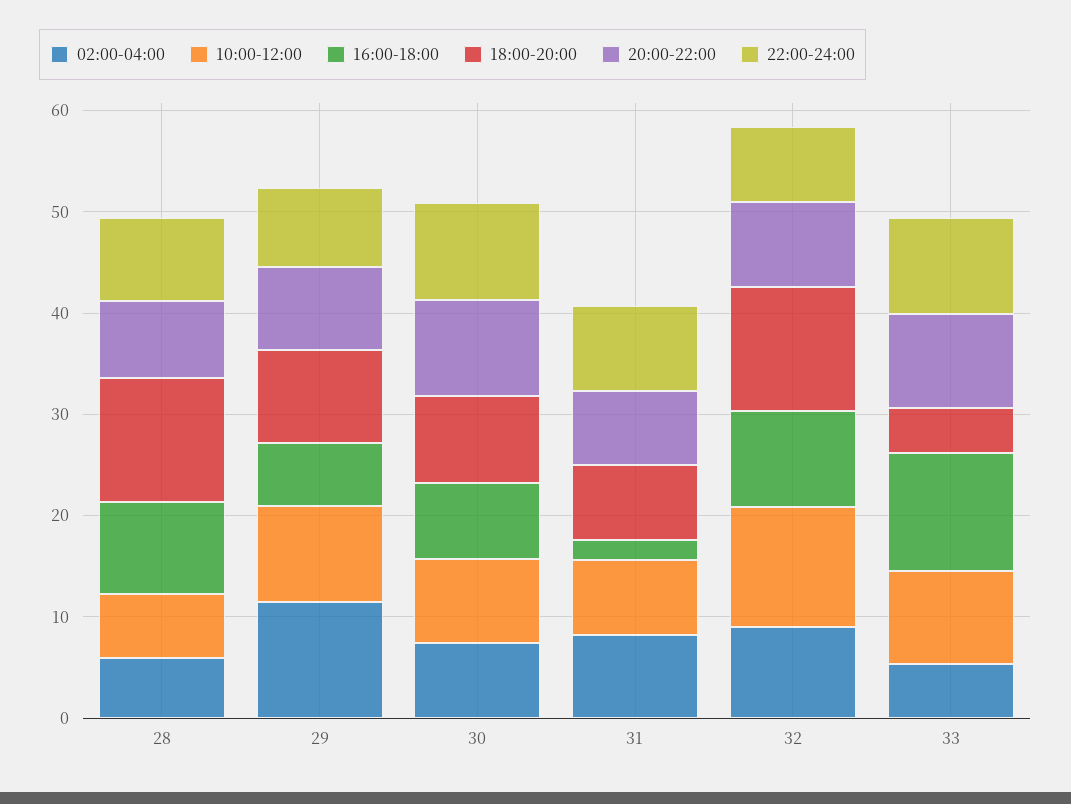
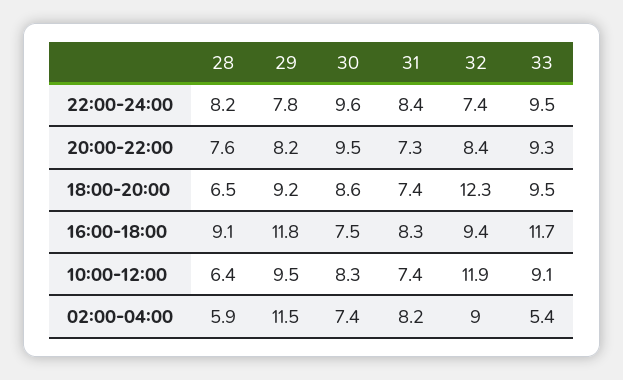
  {
    "02:00-04:00": {
      "28": 5.9,
      "29": 11.5,
      "30": 7.4,
      "31": 8.2,
      "32": 9,
      "33": 5.4
    },
    "10:00-12:00": {
      "28": 6.4,
      "29": 9.5,
      "30": 8.3,
      "31": 7.4,
      "32": 11.9,
      "33": 9.1
    },
    "16:00-18:00": {
      "28": 9.1,
-     "29": 6,
+     "29": 11.8,
      "30": 7.5,
-     "31": 2,
+     "31": 8.3,
      "32": 9.4,
      "33": 11.7
    },
    "18:00-20:00": {
-     "28": 12,
+     "28": 6.5,
      "29": 9.2,
      "30": 8.6,
      "31": 7.4,
      "32": 12.3,
-     "33": 4
+     "33": 9.5
    },
    "20:00-22:00": {
      "28": 7.6,
      "29": 8.2,
      "30": 9.5,
      "31": 7.3,
      "32": 8.4,
      "33": 9.3
    },
    "22:00-24:00": {
      "28": 8.2,
      "29": 7.8,
      "30": 9.6,
      "31": 8.4,
      "32": 7.4,
      "33": 9.5
    }
  }

